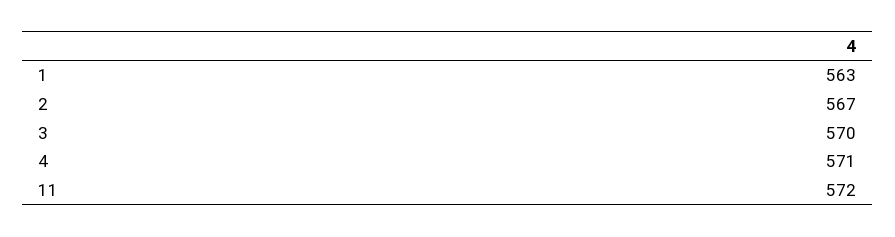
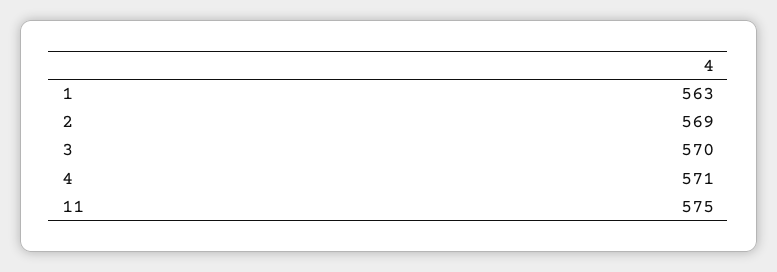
  {
    "1": 563,
-   "2": 567,
+   "2": 569,
    "3": 570,
    "4": 571,
-   "11": 572
+   "11": 575
  }

